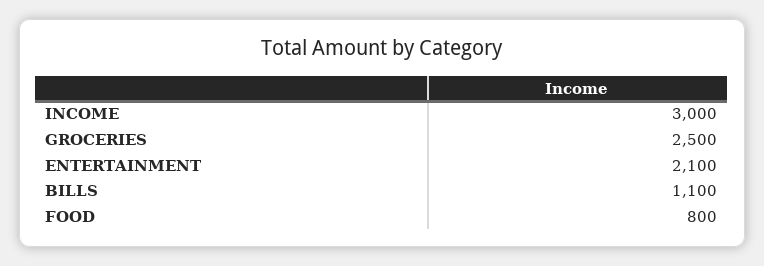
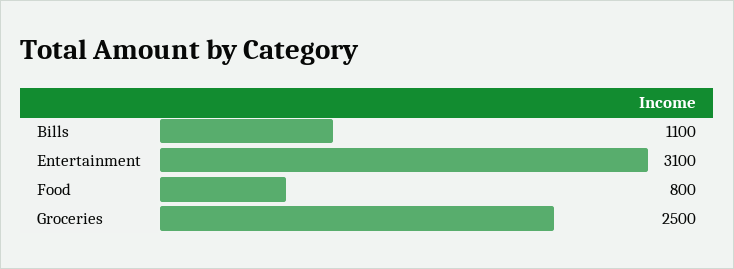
  {
-   "INCOME": 3000,
    "GROCERIES": 2500,
-   "ENTERTAINMENT": 2100,
+   "ENTERTAINMENT": 3100,
    "BILLS": 1100,
    "FOOD": 800
  }

